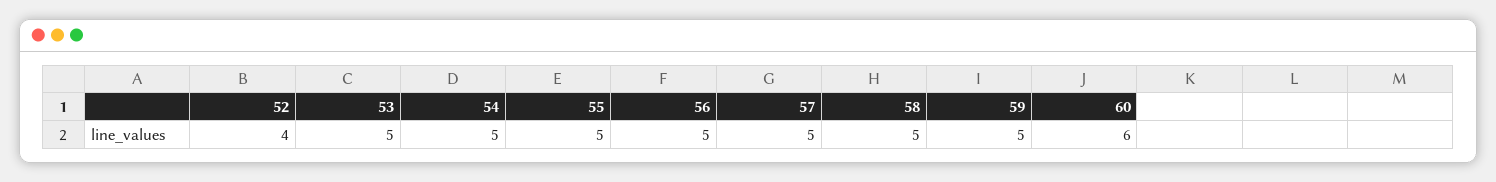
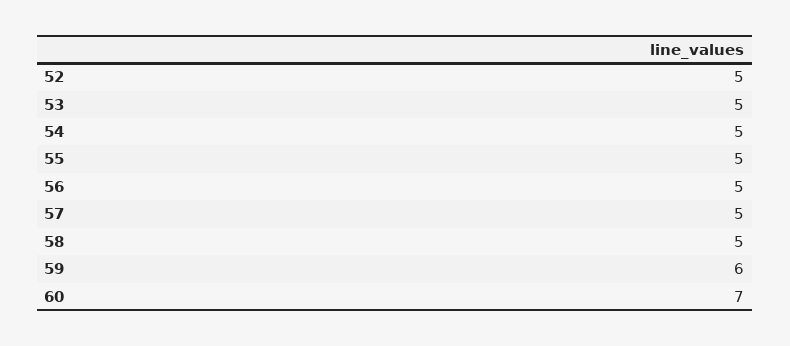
  {
-   "52": 4,
+   "52": 5,
    "53": 5,
    "54": 5,
    "55": 5,
    "56": 5,
    "57": 5,
    "58": 5,
-   "59": 5,
+   "59": 6,
-   "60": 6
+   "60": 7
  }

